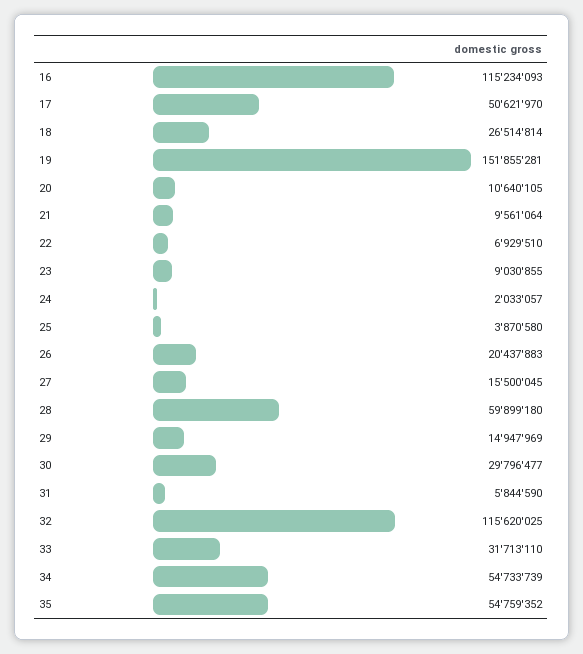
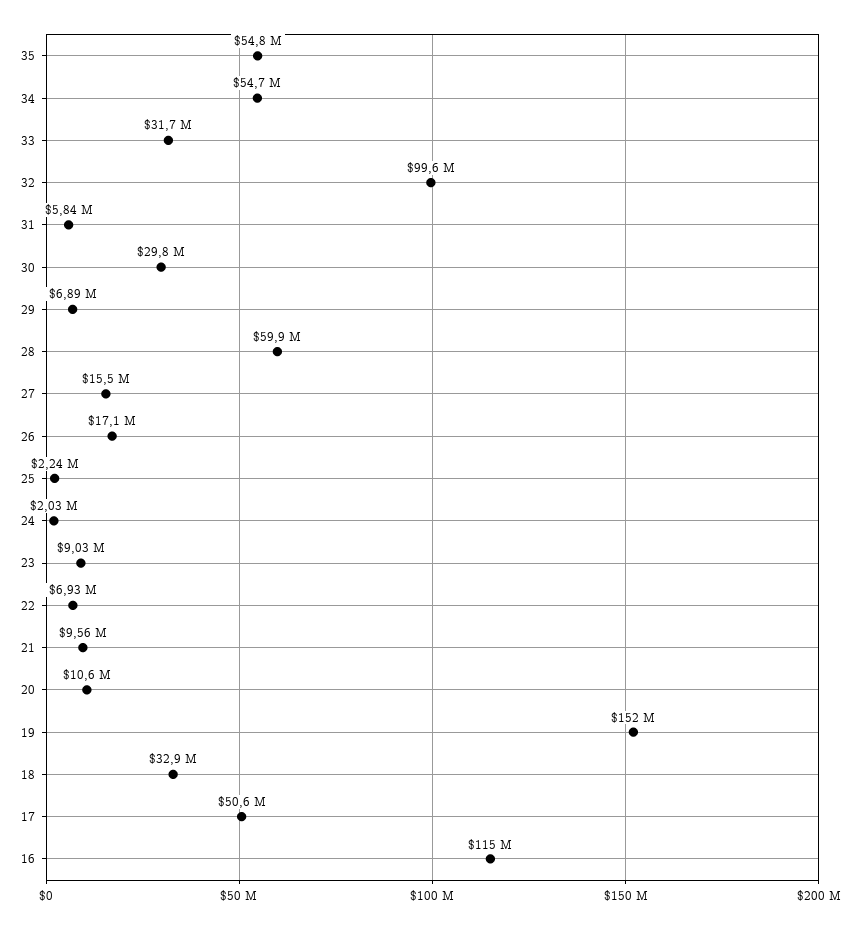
  {
    "16": 115234093,
    "17": 50621970,
-   "18": 26514814,
+   "18": 32900000,
    "19": 151855281,
    "20": 10640105,
    "21": 9561064,
    "22": 6929510,
    "23": 9030855,
    "24": 2033057,
-   "25": 3870580,
+   "25": 2240000,
-   "26": 20437883,
+   "26": 17100000,
    "27": 15500045,
    "28": 59899180,
-   "29": 14947969,
+   "29": 6890000,
    "30": 29796477,
    "31": 5844590,
-   "32": 115620025,
+   "32": 99600000,
    "33": 31713110,
    "34": 54733739,
    "35": 54759352
  }

